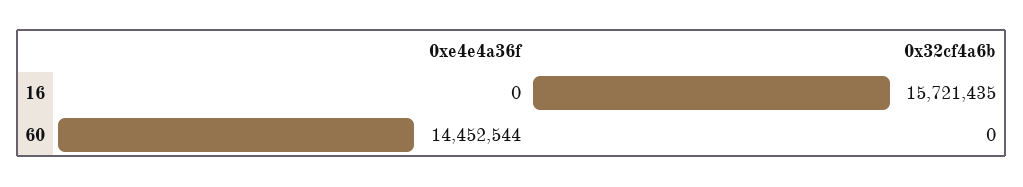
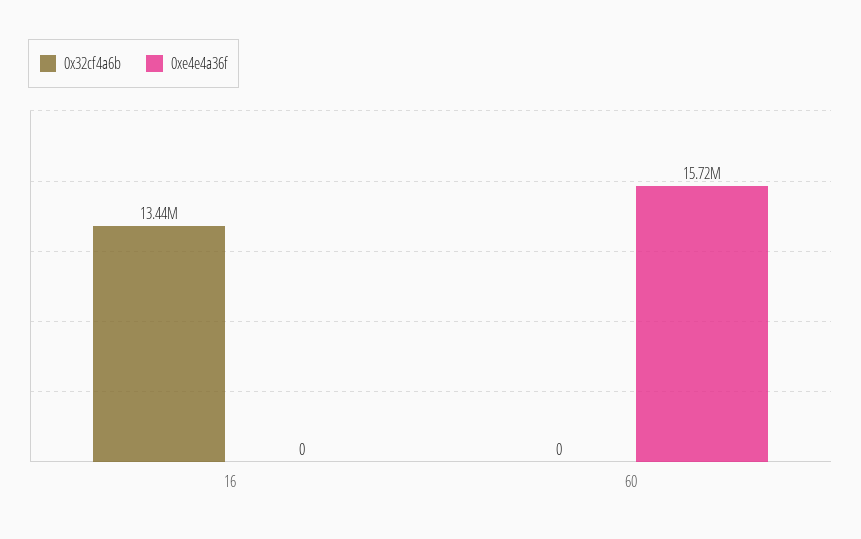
  {
    "0xe4e4a36f": {
      "16": 0,
-     "60": 14452544
+     "60": 15720000
    },
    "0x32cf4a6b": {
-     "16": 15721435,
+     "16": 13440000,
      "60": 0
    }
  }

